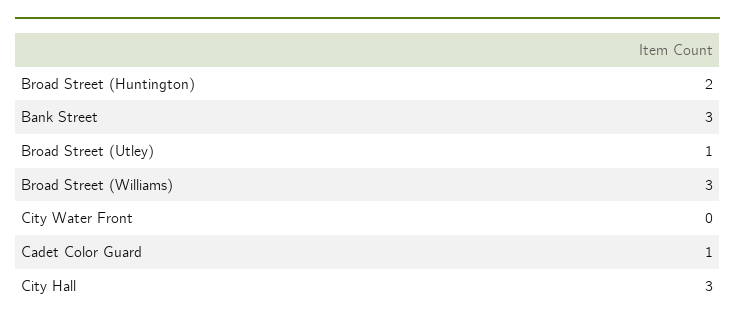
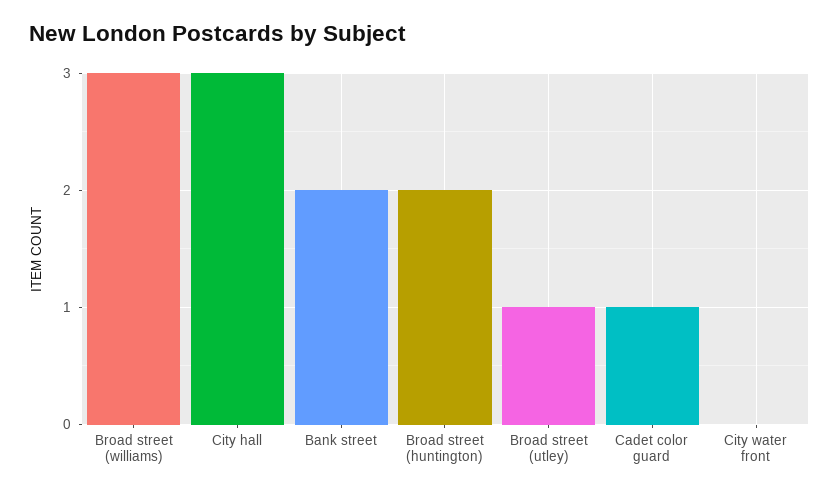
  {
    "Broad Street (Huntington)": 2,
-   "Bank Street": 3,
+   "Bank Street": 2,
    "Broad Street (Utley)": 1,
    "Broad Street (Williams)": 3,
    "City Water Front": 0,
    "Cadet Color Guard": 1,
    "City Hall": 3
  }

